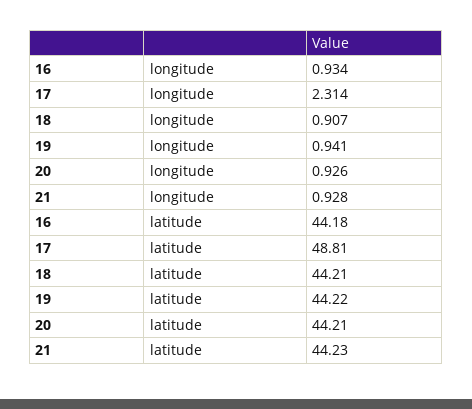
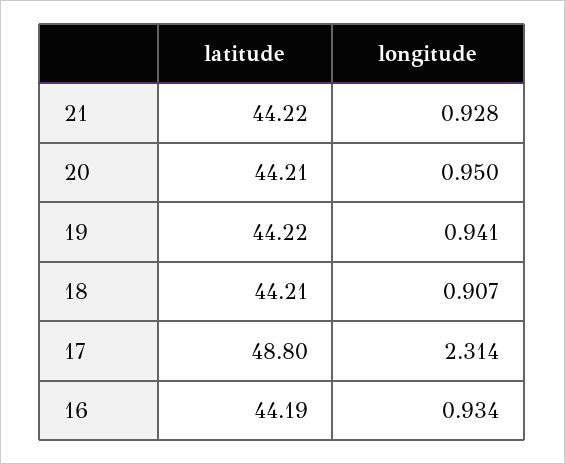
  {
    "16": {
      "longitude": 0.934,
-     "latitude": 44.18
+     "latitude": 44.19
    },
    "17": {
      "longitude": 2.314,
-     "latitude": 48.81
+     "latitude": 48.8
    },
    "18": {
      "longitude": 0.907,
      "latitude": 44.21
    },
    "19": {
      "longitude": 0.941,
      "latitude": 44.22
    },
    "20": {
-     "longitude": 0.926,
+     "longitude": 0.95,
      "latitude": 44.21
    },
    "21": {
      "longitude": 0.928,
-     "latitude": 44.23
+     "latitude": 44.22
    }
  }

